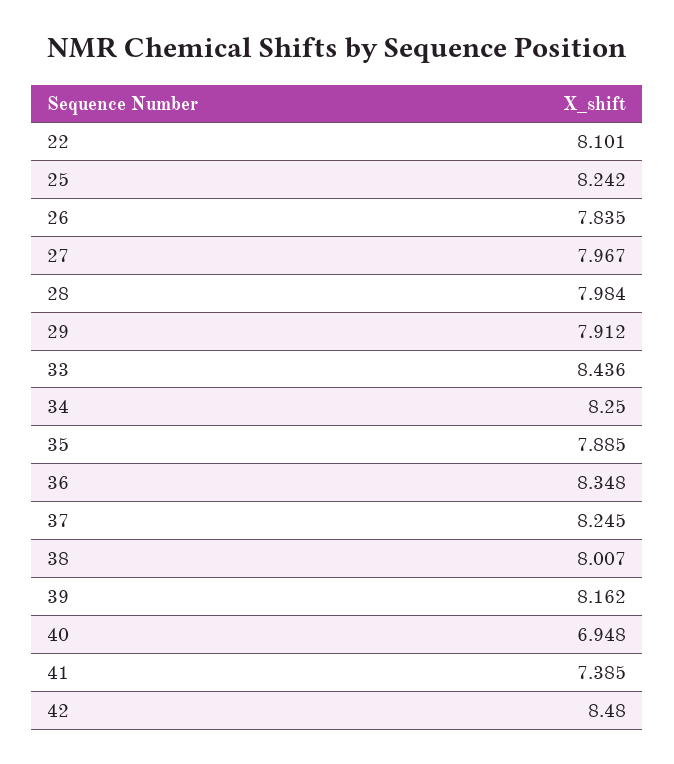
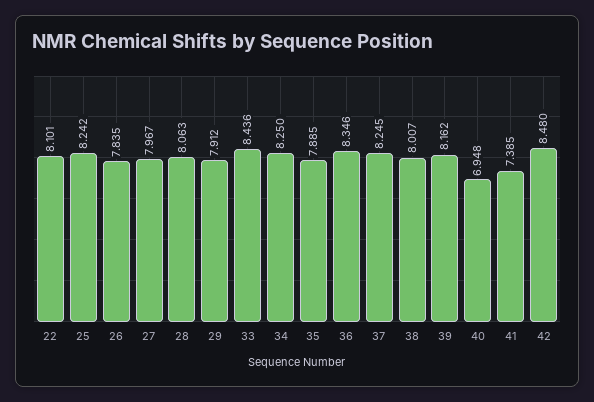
  {
    "22": 8.101,
    "25": 8.242,
    "26": 7.835,
    "27": 7.967,
-   "28": 7.984,
+   "28": 8.063,
    "29": 7.912,
    "33": 8.436,
    "34": 8.25,
    "35": 7.885,
-   "36": 8.348,
+   "36": 8.346,
    "37": 8.245,
    "38": 8.007,
    "39": 8.162,
    "40": 6.948,
    "41": 7.385,
    "42": 8.48
  }

